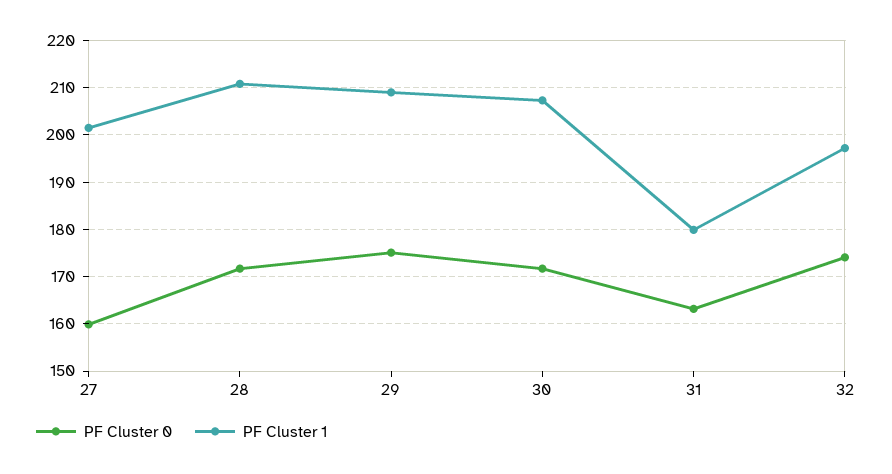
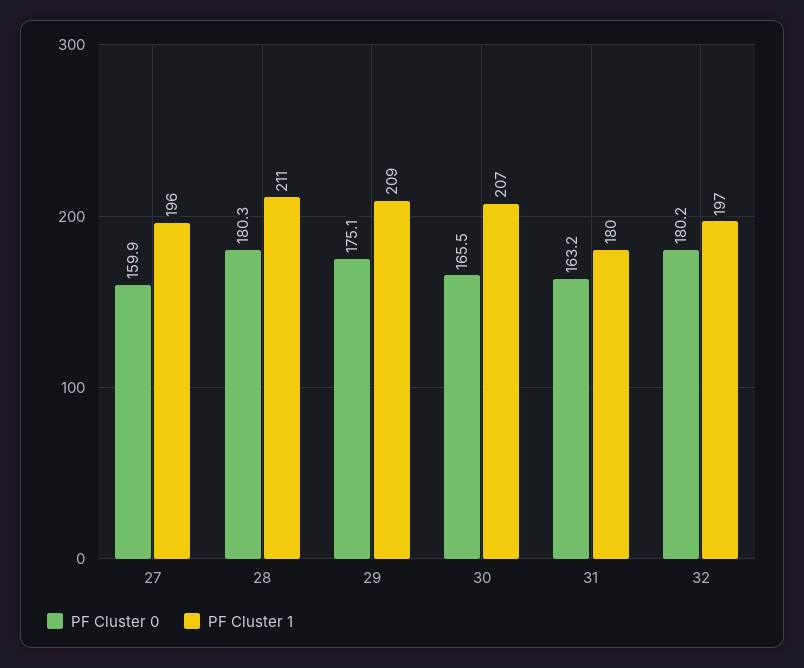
  {
    "PF Cluster 0": {
      "27": 159.9,
-     "28": 172,
+     "28": 180.3,
      "29": 175.1,
-     "30": 172,
+     "30": 165.5,
      "31": 163.2,
-     "32": 174
+     "32": 180.2
    },
    "PF Cluster 1": {
-     "27": 202,
+     "27": 196,
      "28": 211,
      "29": 209,
      "30": 207,
      "31": 180,
      "32": 197
    }
  }

